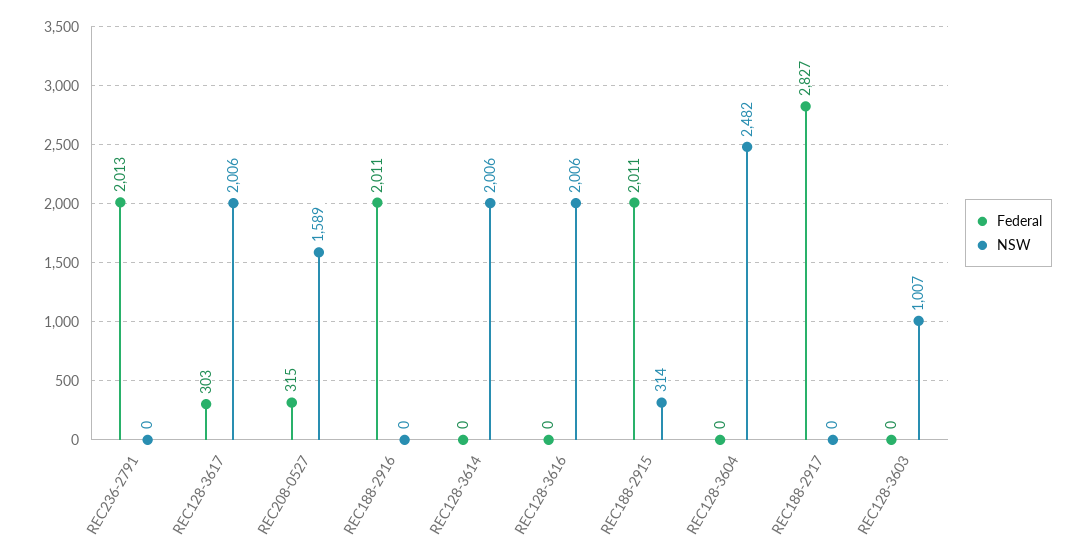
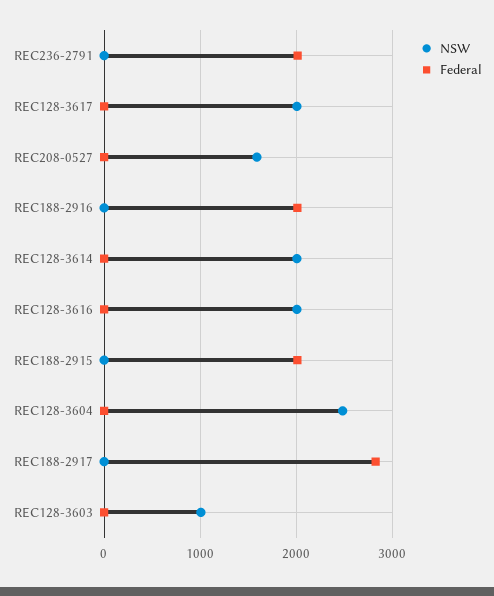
  {
    "Federal": {
      "REC236-2791": 2013,
-     "REC128-3617": 303,
+     "REC128-3617": 0,
-     "REC208-0527": 315,
+     "REC208-0527": 0,
      "REC188-2916": 2011,
      "REC128-3614": 0,
      "REC128-3616": 0,
      "REC188-2915": 2011,
      "REC128-3604": 0,
      "REC188-2917": 2827,
      "REC128-3603": 0
    },
    "NSW": {
      "REC236-2791": 0,
      "REC128-3617": 2006,
      "REC208-0527": 1589,
      "REC188-2916": 0,
      "REC128-3614": 2006,
      "REC128-3616": 2006,
-     "REC188-2915": 314,
+     "REC188-2915": 0,
      "REC128-3604": 2482,
      "REC188-2917": 0,
      "REC128-3603": 1007
    }
  }

